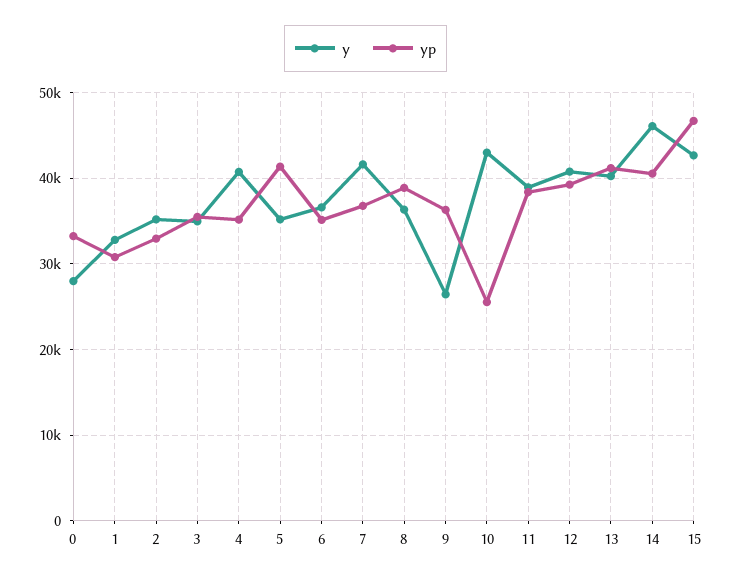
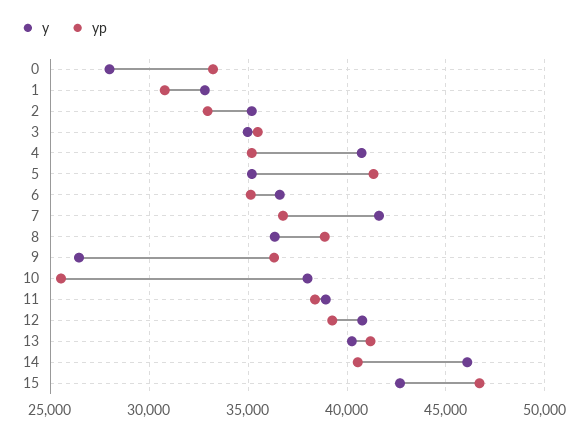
  {
    "y": {
      "0": 28000,
      "1": 33000,
      "2": 35000,
      "3": 35000,
      "4": 40500,
      "5": 35000,
      "6": 36500,
      "7": 41500,
      "8": 36500,
      "9": 26500,
-     "10": 43000,
+     "10": 38000,
      "11": 39000,
      "12": 41000,
      "13": 40000,
      "14": 46000,
      "15": 42500
    },
    "yp": {
      "0": 33000,
      "1": 31000,
      "2": 33000,
      "3": 35500,
      "4": 35000,
      "5": 41500,
      "6": 35000,
      "7": 37000,
      "8": 39000,
      "9": 36500,
      "10": 25500,
      "11": 38500,
      "12": 39500,
      "13": 41000,
      "14": 40500,
      "15": 46500
    }
  }

